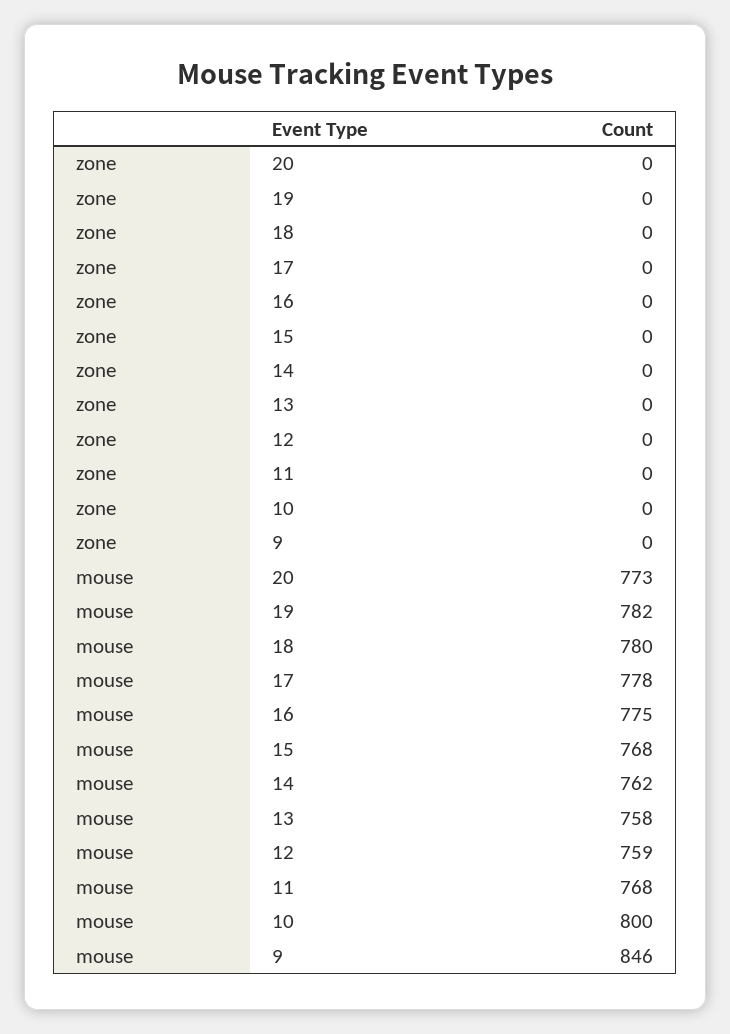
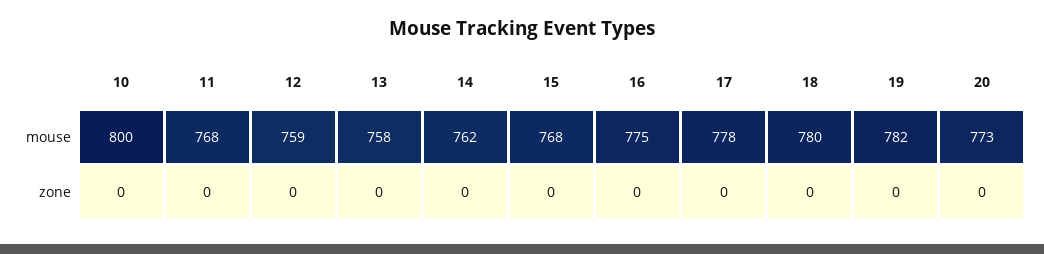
  {
    "zone": {
      "20": 0,
      "19": 0,
      "18": 0,
      "17": 0,
      "16": 0,
      "15": 0,
      "14": 0,
      "13": 0,
      "12": 0,
      "11": 0,
-     "10": 0,
+     "10": 0
-     "9": 0
    },
    "mouse": {
      "20": 773,
      "19": 782,
      "18": 780,
      "17": 778,
      "16": 775,
      "15": 768,
      "14": 762,
      "13": 758,
      "12": 759,
      "11": 768,
-     "10": 800,
+     "10": 800
-     "9": 846
    }
  }

